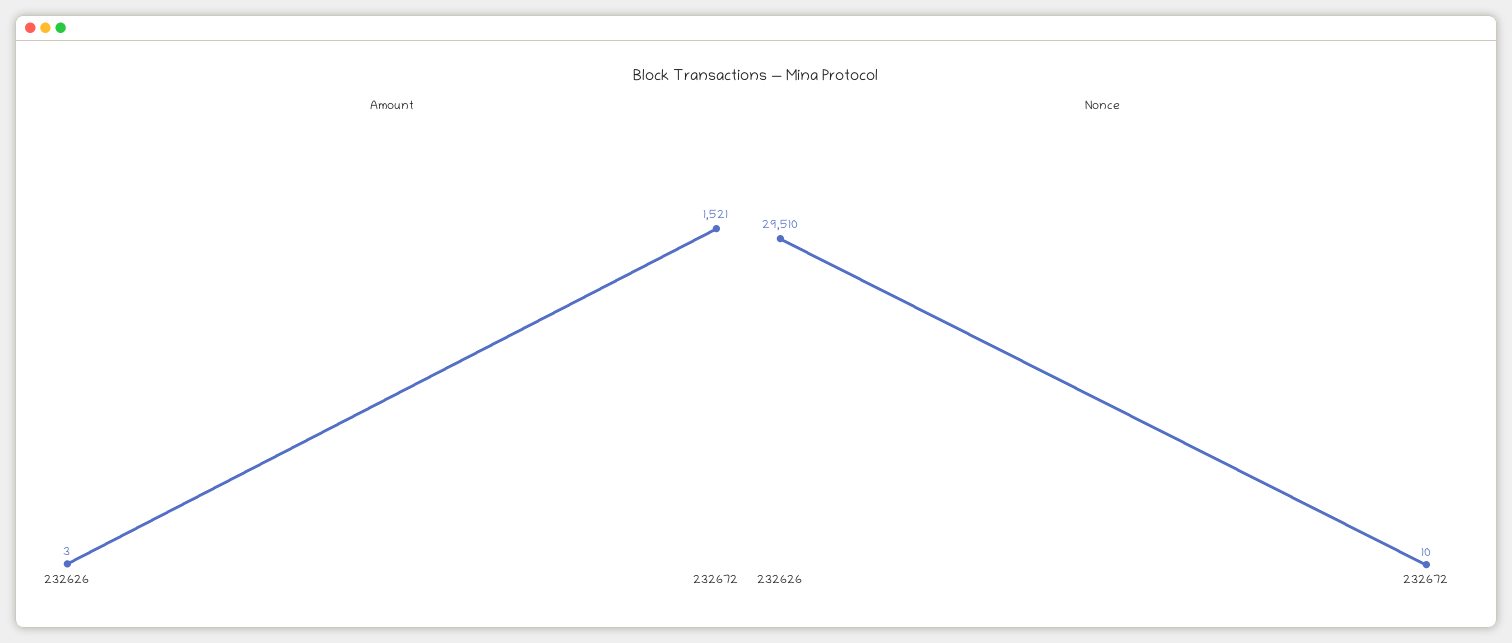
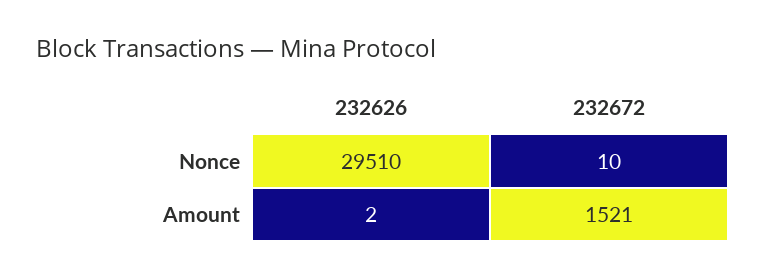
  {
    "Amount": {
-     "232626": 3,
+     "232626": 2,
      "232672": 1521
    },
    "Nonce": {
      "232626": 29510,
      "232672": 10
    }
  }

